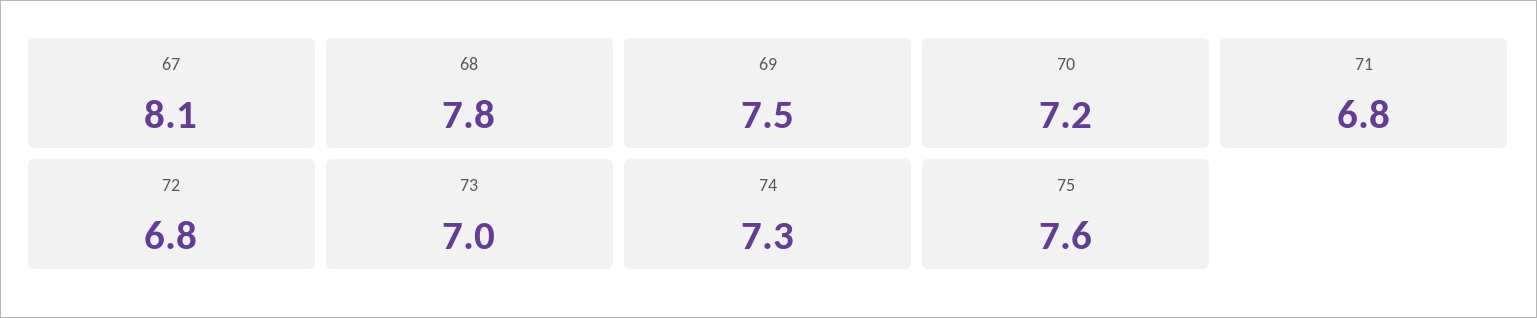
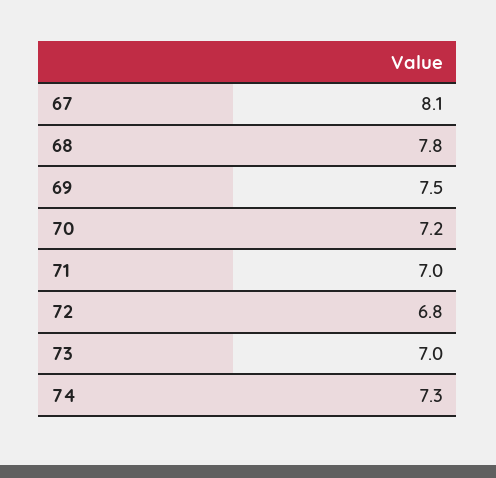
  {
    "67": 8.1,
    "68": 7.8,
    "69": 7.5,
    "70": 7.2,
-   "71": 6.8,
+   "71": 7,
    "72": 6.8,
    "73": 7,
-   "74": 7.3,
+   "74": 7.3
-   "75": 7.6
  }

